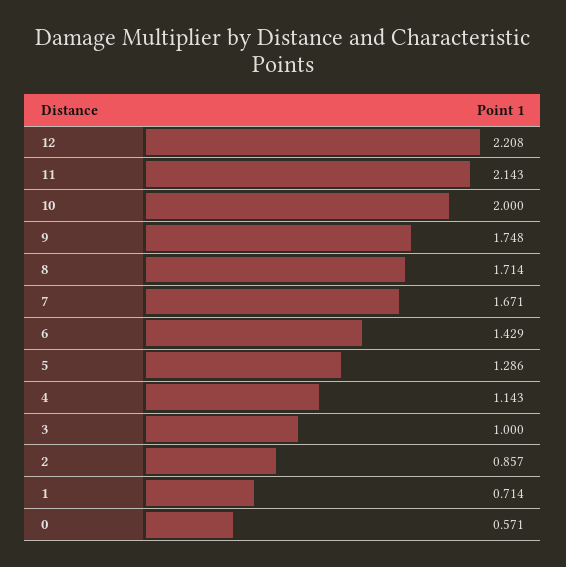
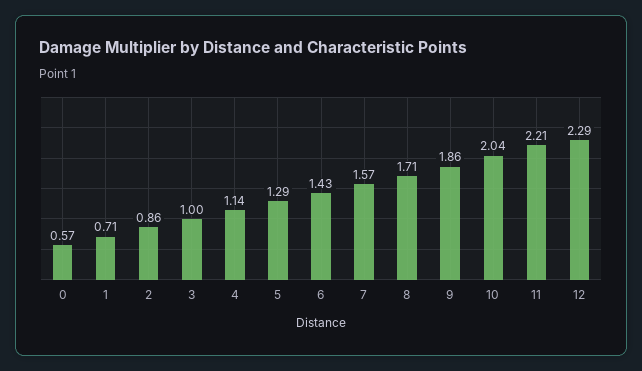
  {
-   "12": 2.208,
+   "12": 2.29,
-   "11": 2.143,
+   "11": 2.21,
-   "10": 2,
+   "10": 2.04,
-   "9": 1.748,
+   "9": 1.86,
    "8": 1.714,
-   "7": 1.671,
+   "7": 1.57,
    "6": 1.429,
    "5": 1.286,
    "4": 1.143,
    "3": 1,
    "2": 0.857,
    "1": 0.714,
    "0": 0.571
  }

